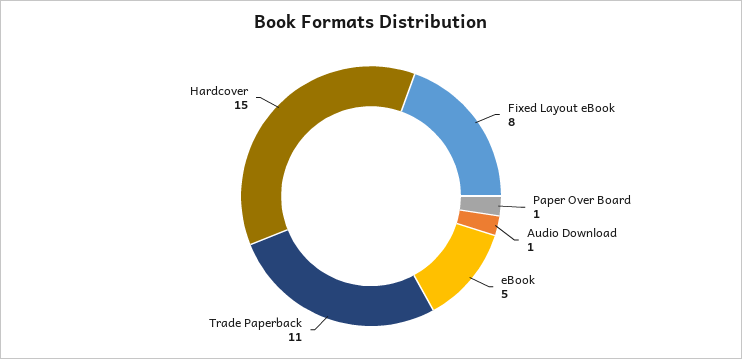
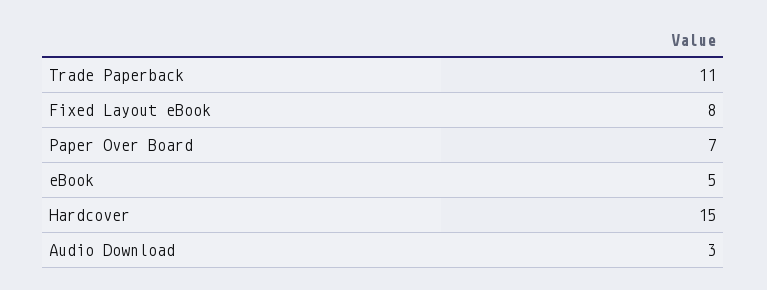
  {
    "Fixed Layout eBook": 8,
-   "Paper Over Board": 1,
+   "Paper Over Board": 7,
-   "Audio Download": 1,
+   "Audio Download": 3,
    "eBook": 5,
    "Trade Paperback": 11,
    "Hardcover": 15
  }

